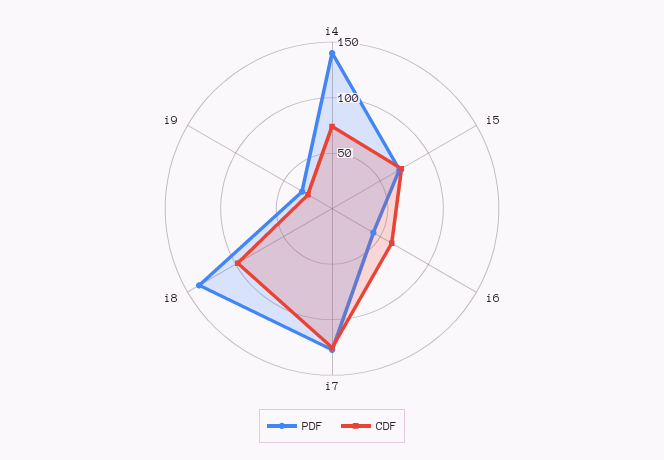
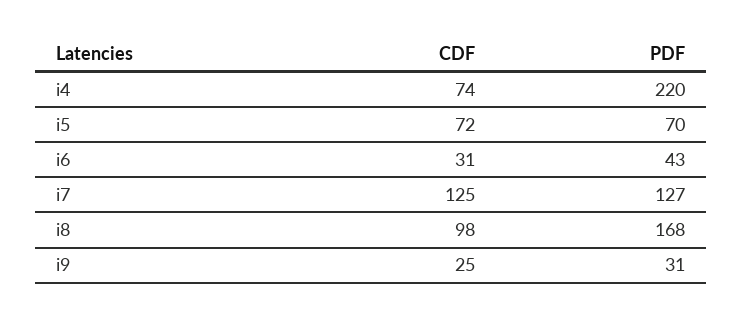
  {
    "PDF": {
-     "i4": 140,
+     "i4": 220,
      "i5": 70,
      "i6": 43,
      "i7": 127,
-     "i8": 140,
+     "i8": 168,
      "i9": 31
    },
    "CDF": {
      "i4": 74,
      "i5": 72,
-     "i6": 60,
+     "i6": 31,
      "i7": 125,
      "i8": 98,
      "i9": 25
    }
  }

